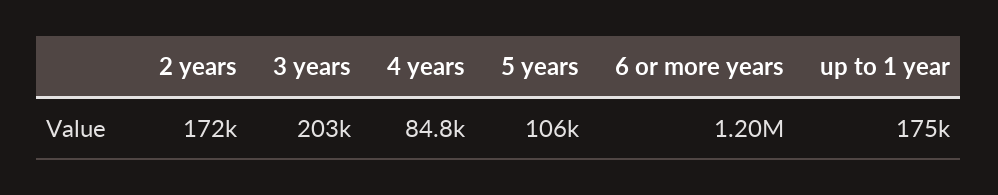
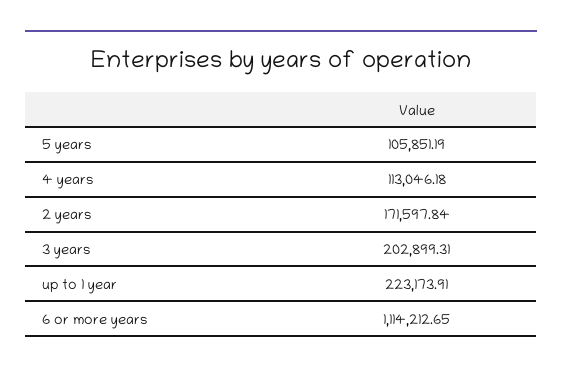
  {
    "2 years": 171597.84,
    "3 years": 202899.31,
-   "4 years": 84800,
+   "4 years": 113046.18,
    "5 years": 105851.19,
-   "6 or more years": 1200000,
+   "6 or more years": 1114212.65,
-   "up to 1 year": 175000
+   "up to 1 year": 223173.91
  }

